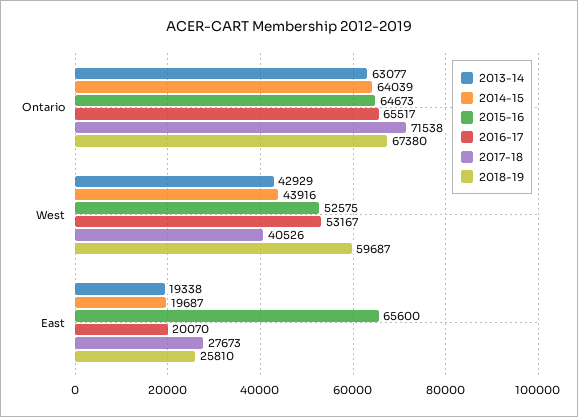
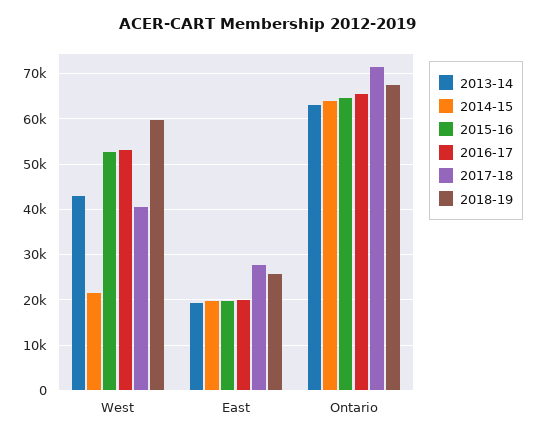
  {
    "2013-14": {
      "Ontario": 63077,
      "West": 42929,
      "East": 19338
    },
    "2014-15": {
      "Ontario": 64039,
-     "West": 43916,
+     "West": 22000,
      "East": 19687
    },
    "2015-16": {
      "Ontario": 64673,
      "West": 52575,
-     "East": 65600
+     "East": 20000
    },
    "2016-17": {
      "Ontario": 65517,
      "West": 53167,
      "East": 20070
    },
    "2017-18": {
      "Ontario": 71538,
      "West": 40526,
      "East": 27673
    },
    "2018-19": {
      "Ontario": 67380,
      "West": 59687,
      "East": 25810
    }
  }

